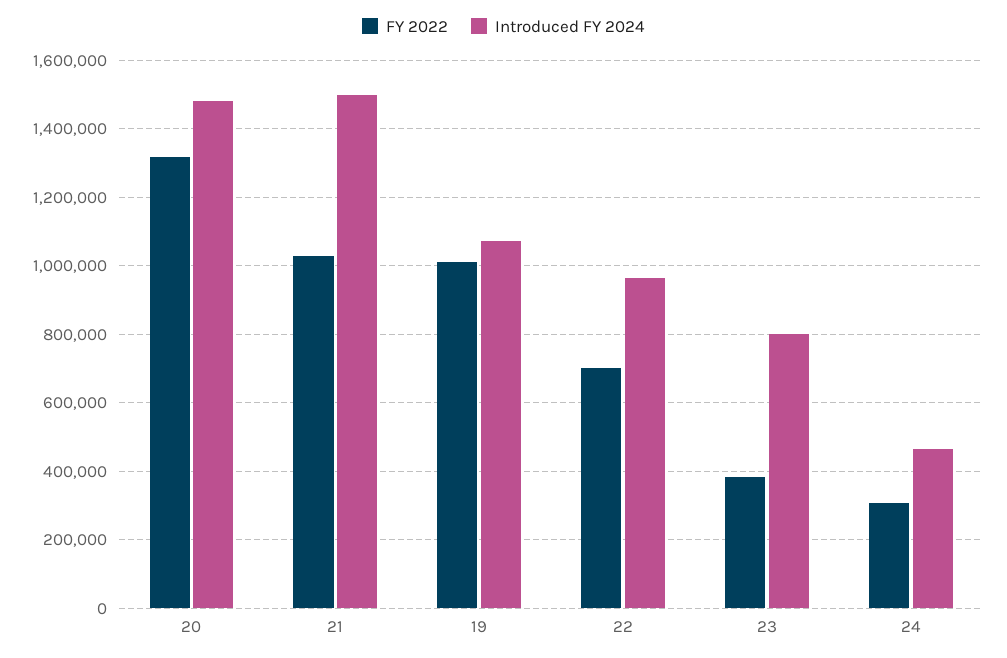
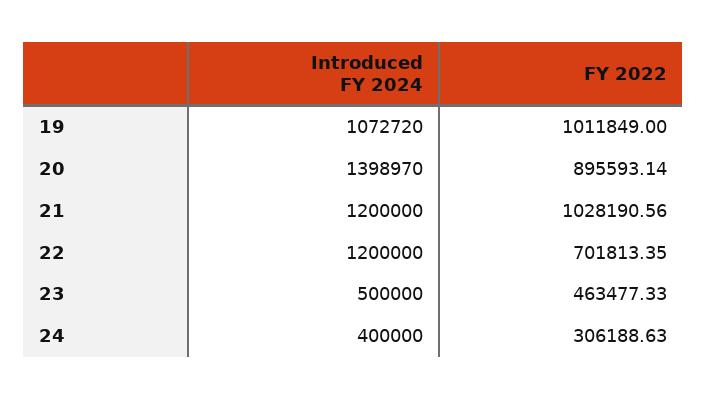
  {
    "FY 2022": {
-     "20": 1320000,
+     "20": 895593.14,
      "21": 1028190.56,
      "19": 1011849,
      "22": 701813.35,
-     "23": 380000,
+     "23": 463477.33,
      "24": 306188.63
    },
    "Introduced FY 2024": {
-     "20": 1480000,
+     "20": 1398970,
-     "21": 1500000,
+     "21": 1200000,
      "19": 1072720,
-     "22": 960000,
+     "22": 1200000,
-     "23": 800000,
+     "23": 500000,
-     "24": 460000
+     "24": 400000
    }
  }

